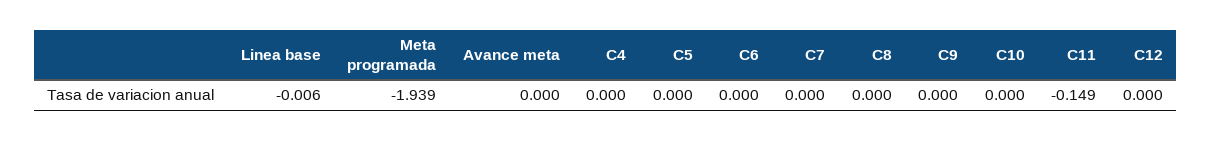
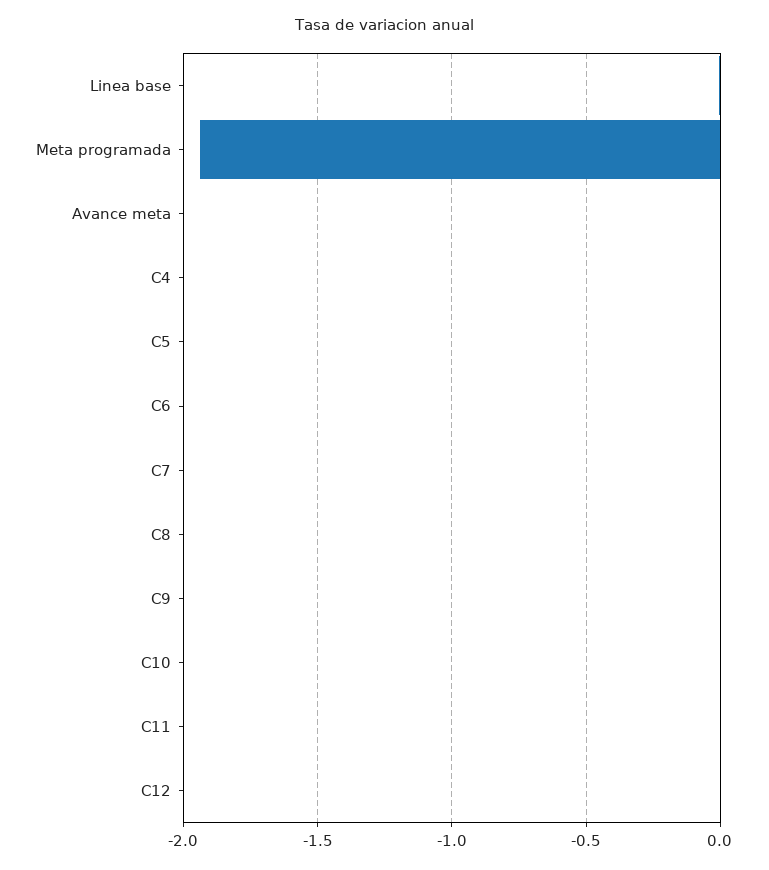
  {
    "Linea base": -0.006,
    "Meta programada": -1.939,
    "Avance meta": 0,
    "C4": 0,
    "C5": 0,
    "C6": 0,
    "C7": 0,
    "C8": 0,
    "C9": 0,
    "C10": 0,
-   "C11": -0.149,
+   "C11": 0,
    "C12": 0
  }

